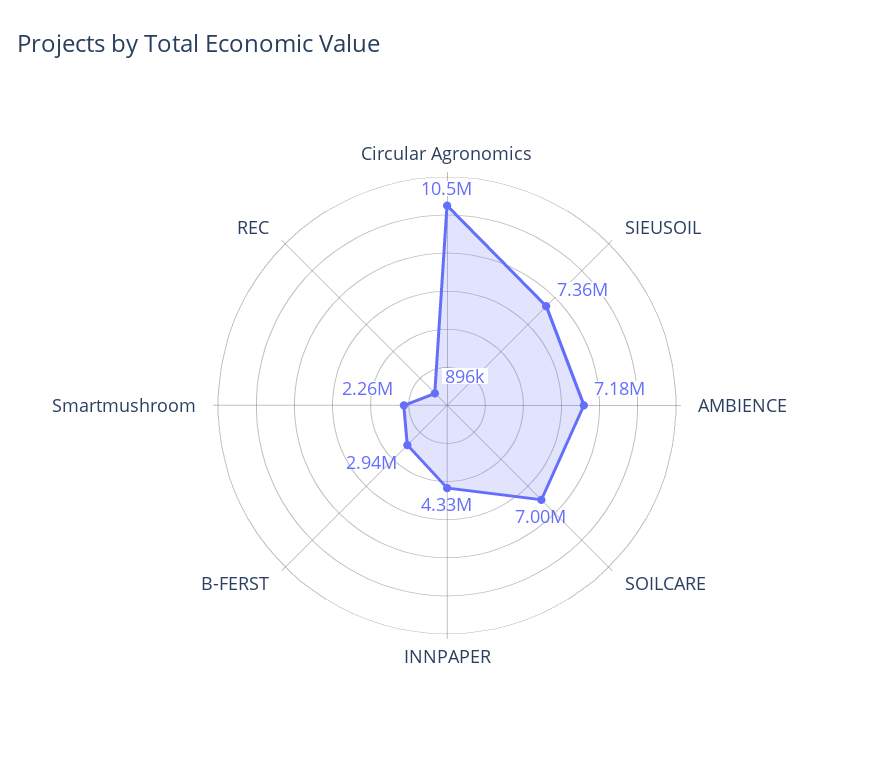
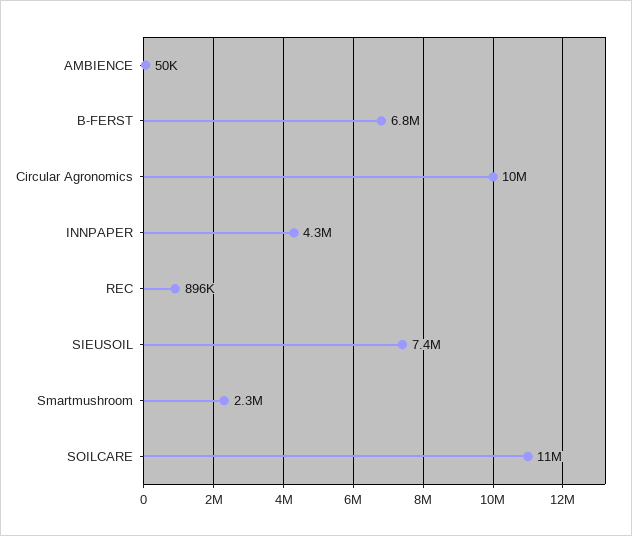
  {
    "Circular Agronomics": 10500000,
    "SIEUSOIL": 7360000,
-   "AMBIENCE": 7180000,
+   "AMBIENCE": 50000,
-   "SOILCARE": 7000000,
+   "SOILCARE": 11000000,
    "INNPAPER": 4330000,
-   "B-FERST": 2940000,
+   "B-FERST": 6800000,
    "Smartmushroom": 2260000,
    "REC": 896000
  }

